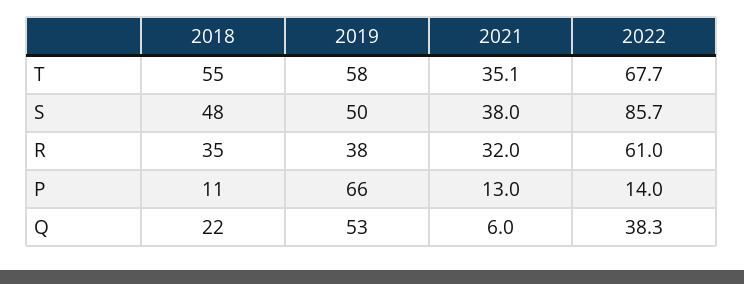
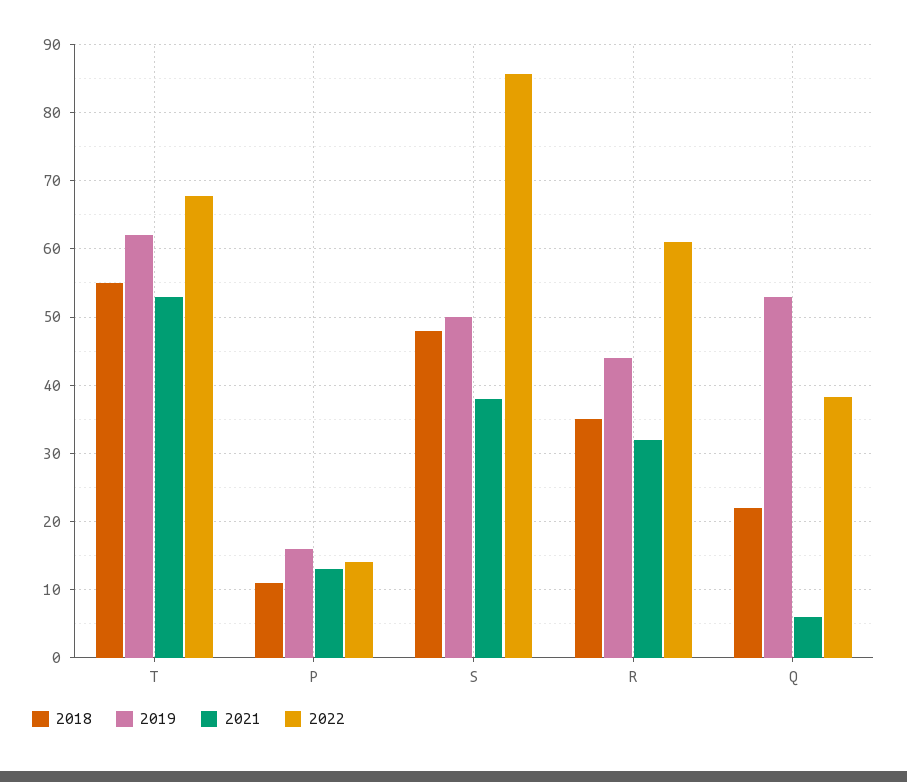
  {
    "2018": {
      "T": 55,
      "S": 48,
      "R": 35,
      "P": 11,
      "Q": 22
    },
    "2019": {
-     "T": 58,
+     "T": 62,
      "S": 50,
-     "R": 38,
+     "R": 44,
-     "P": 66,
+     "P": 16,
      "Q": 53
    },
    "2021": {
-     "T": 35.1,
+     "T": 53,
      "S": 38,
      "R": 32,
      "P": 13,
      "Q": 6
    },
    "2022": {
      "T": 67.7,
      "S": 85.7,
      "R": 61,
      "P": 14,
      "Q": 38.3
    }
  }

